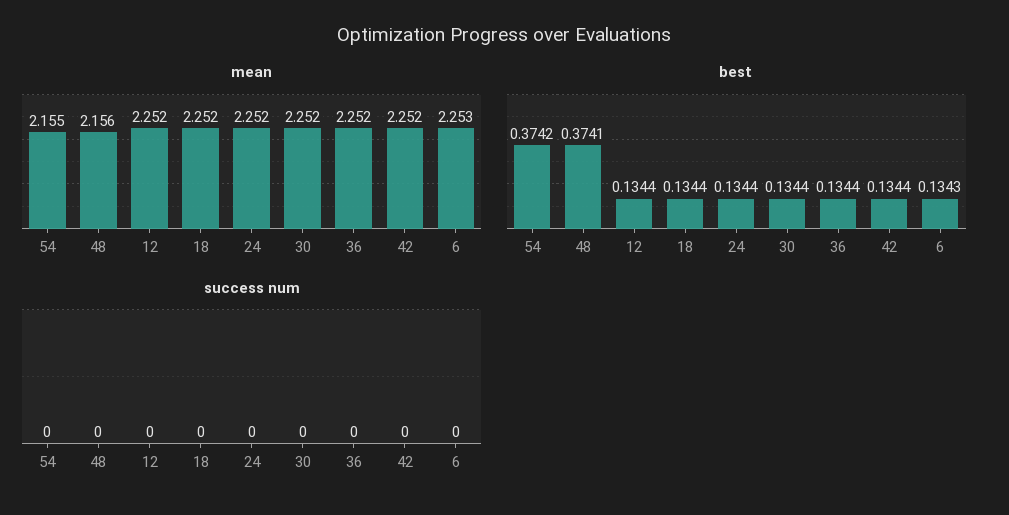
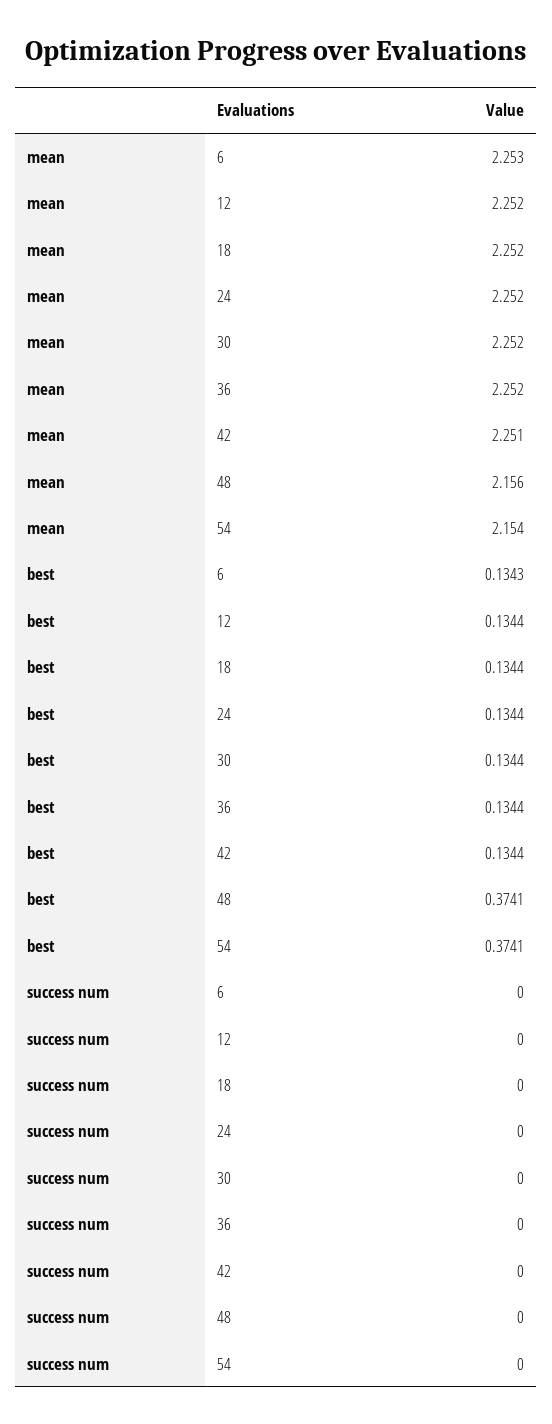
  {
    "mean": {
-     "54": 2.155,
+     "54": 2.154,
      "48": 2.156,
      "12": 2.252,
      "18": 2.252,
      "24": 2.252,
      "30": 2.252,
      "36": 2.252,
-     "42": 2.252,
+     "42": 2.251,
      "6": 2.253
    },
    "best": {
-     "54": 0.3742,
+     "54": 0.3741,
      "48": 0.3741,
      "12": 0.1344,
      "18": 0.1344,
      "24": 0.1344,
      "30": 0.1344,
      "36": 0.1344,
      "42": 0.1344,
      "6": 0.1343
    },
    "success num": {
      "54": 0,
      "48": 0,
      "12": 0,
      "18": 0,
      "24": 0,
      "30": 0,
      "36": 0,
      "42": 0,
      "6": 0
    }
  }

